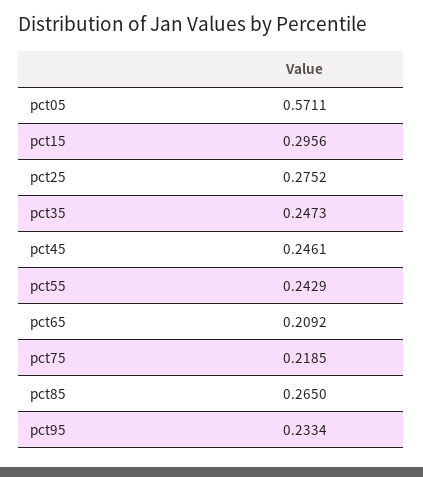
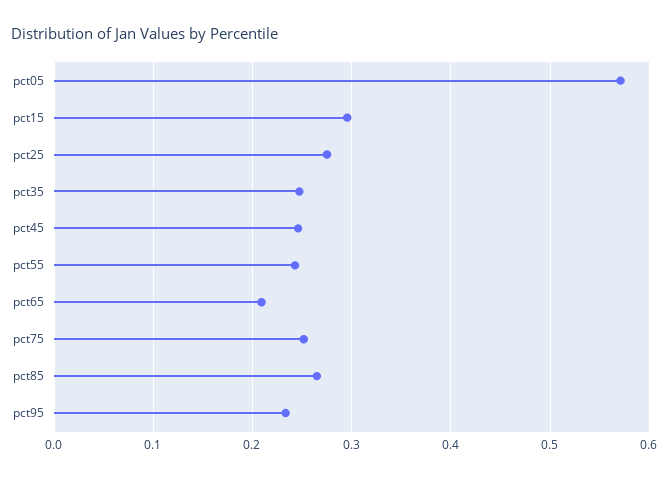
  {
    "pct05": 0.5711,
    "pct15": 0.2956,
    "pct25": 0.2752,
    "pct35": 0.2473,
    "pct45": 0.2461,
    "pct55": 0.2429,
    "pct65": 0.2092,
-   "pct75": 0.2185,
+   "pct75": 0.25,
    "pct85": 0.265,
    "pct95": 0.2334
  }

